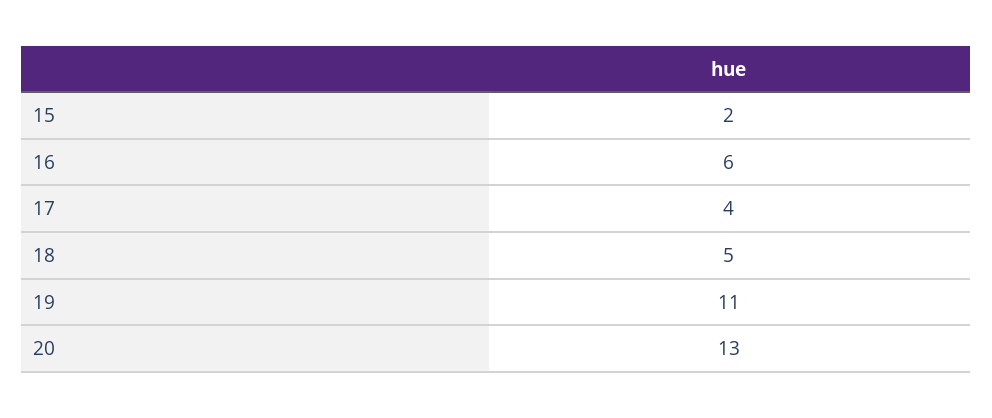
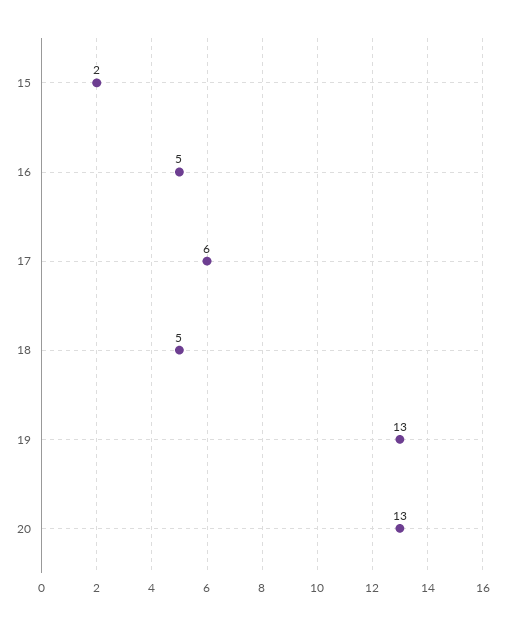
  {
    "15": 2,
-   "16": 6,
+   "16": 5,
-   "17": 4,
+   "17": 6,
    "18": 5,
-   "19": 11,
+   "19": 13,
    "20": 13
  }

